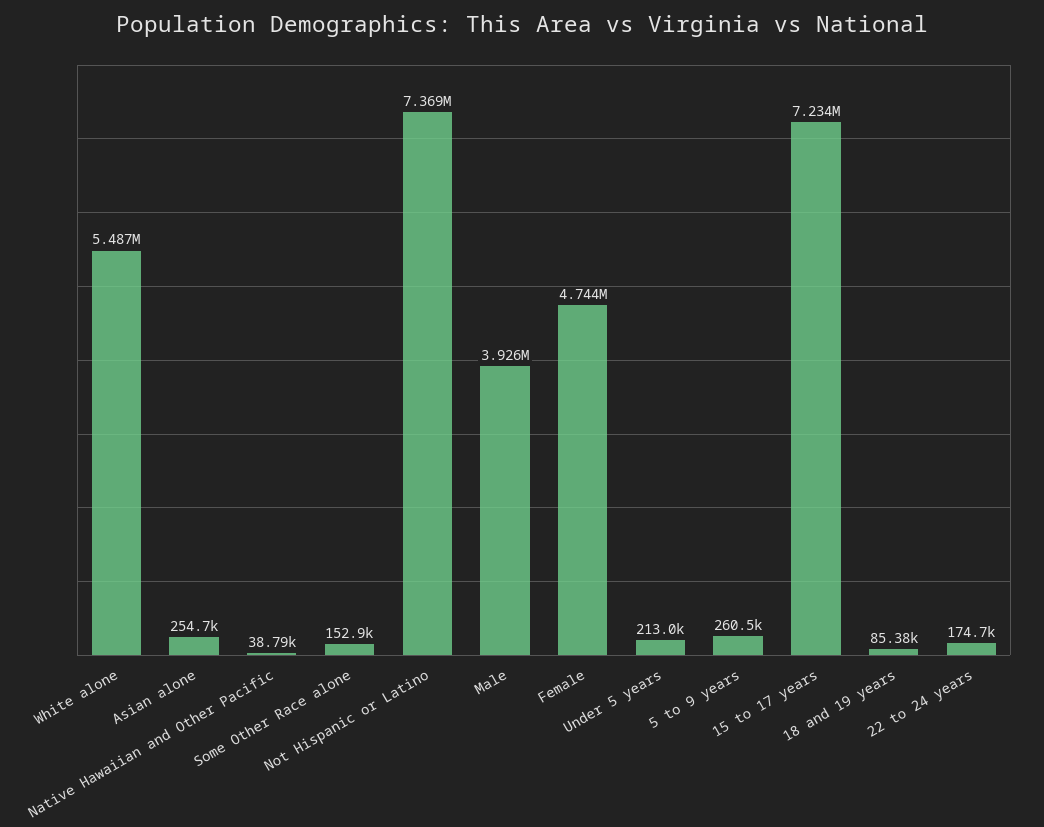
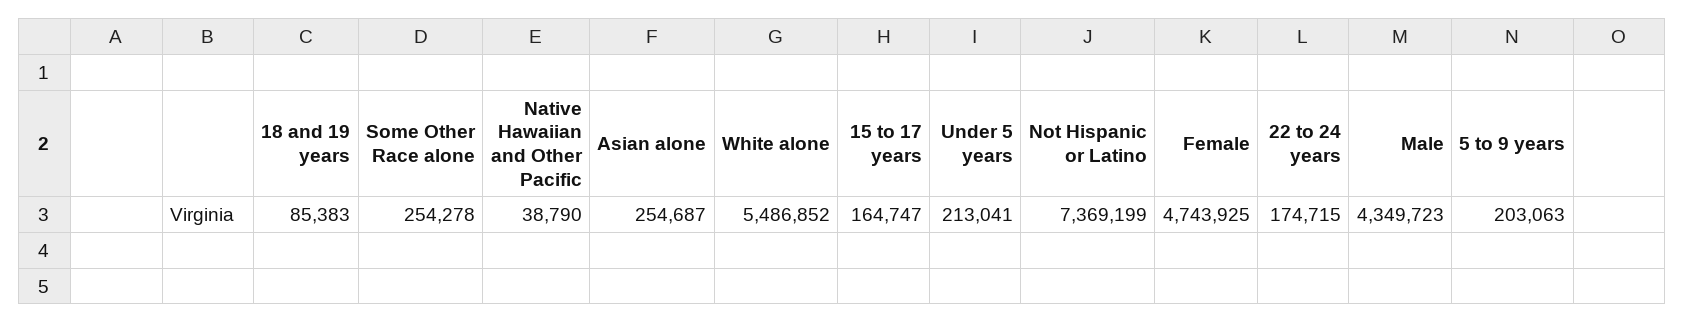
  {
    "White alone": 5486852,
    "Asian alone": 254687,
    "Native Hawaiian and Other Pacific": 38790,
-   "Some Other Race alone": 152900,
+   "Some Other Race alone": 254278,
    "Not Hispanic or Latino": 7369199,
-   "Male": 3926000,
+   "Male": 4349723,
    "Female": 4743925,
    "Under 5 years": 213041,
-   "5 to 9 years": 260500,
+   "5 to 9 years": 203063,
-   "15 to 17 years": 7234000,
+   "15 to 17 years": 164747,
    "18 and 19 years": 85383,
    "22 to 24 years": 174715
  }

